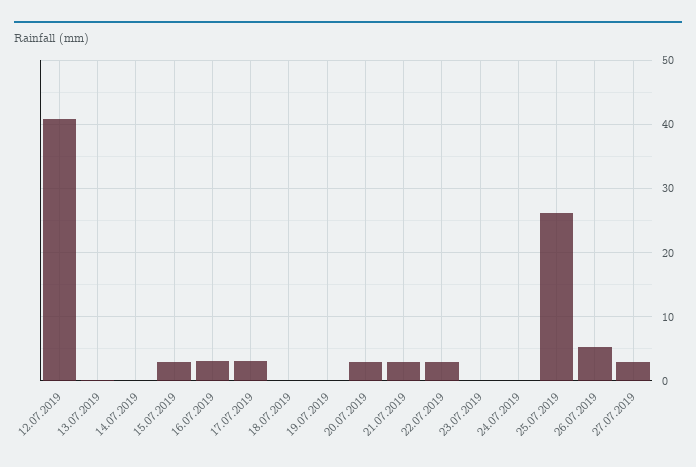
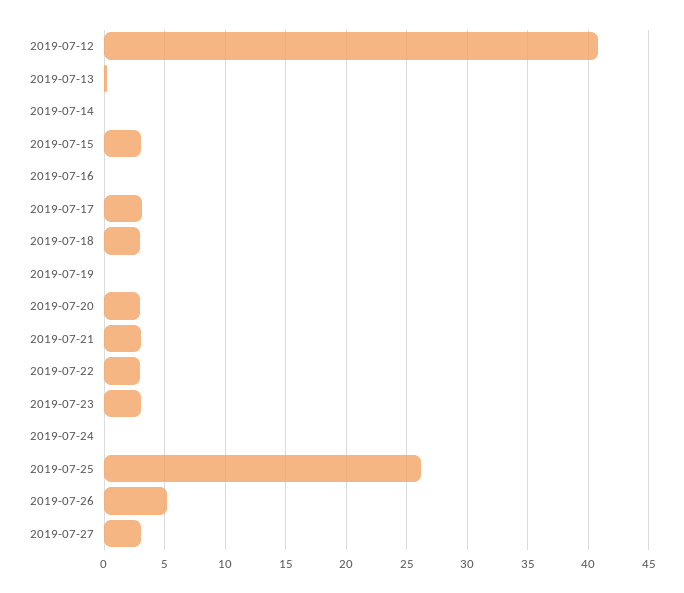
  {
    "12.07.2019": 41,
    "13.07.2019": 0,
    "14.07.2019": 0,
    "15.07.2019": 3,
-   "16.07.2019": 3,
+   "16.07.2019": 0,
    "17.07.2019": 3,
-   "18.07.2019": 0,
+   "18.07.2019": 3,
    "19.07.2019": 0,
    "20.07.2019": 3,
    "21.07.2019": 3,
    "22.07.2019": 3,
-   "23.07.2019": 0,
+   "23.07.2019": 3,
    "24.07.2019": 0,
    "25.07.2019": 26,
    "26.07.2019": 5,
    "27.07.2019": 3
  }

